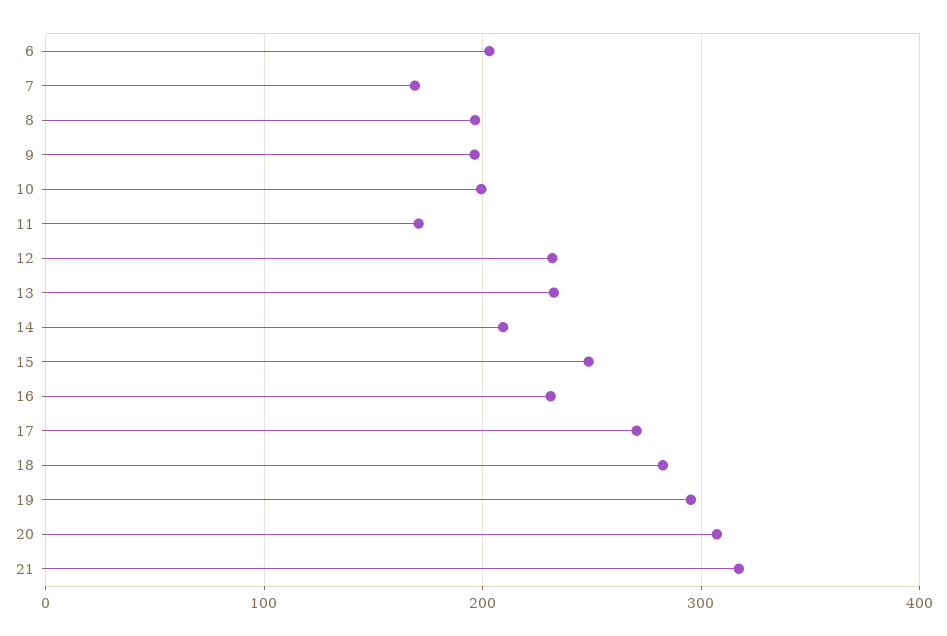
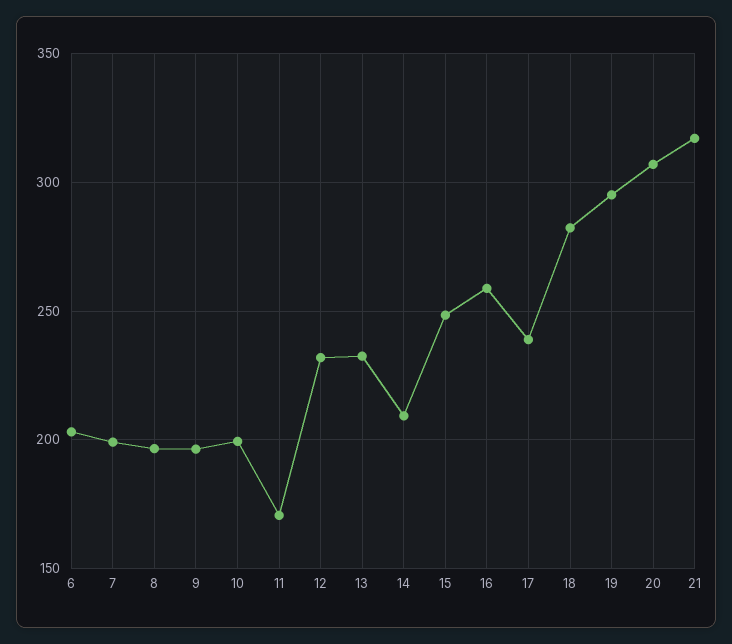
  {
    "6": 205,
-   "7": 170,
+   "7": 200,
    "8": 195,
    "9": 195,
    "10": 200,
    "11": 170,
    "12": 230,
    "13": 235,
    "14": 210,
    "15": 250,
-   "16": 230,
+   "16": 260,
-   "17": 270,
+   "17": 240,
    "18": 280,
    "19": 295,
    "20": 305,
    "21": 315
  }

